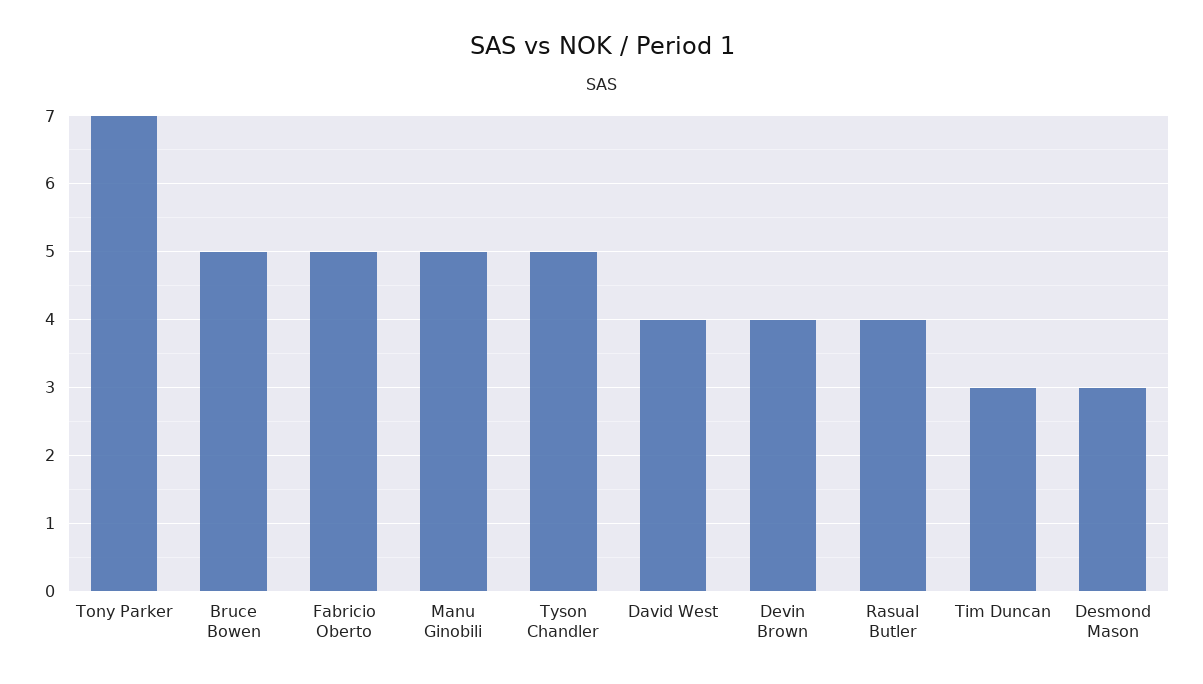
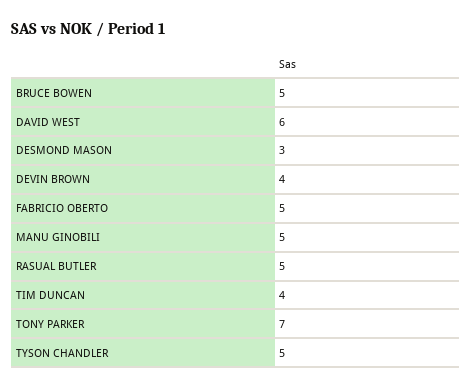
  {
    "Tony Parker": 7,
    "Bruce Bowen": 5,
    "Fabricio Oberto": 5,
    "Manu Ginobili": 5,
    "Tyson Chandler": 5,
-   "David West": 4,
+   "David West": 6,
    "Devin Brown": 4,
-   "Rasual Butler": 4,
+   "Rasual Butler": 5,
-   "Tim Duncan": 3,
+   "Tim Duncan": 4,
    "Desmond Mason": 3
  }

